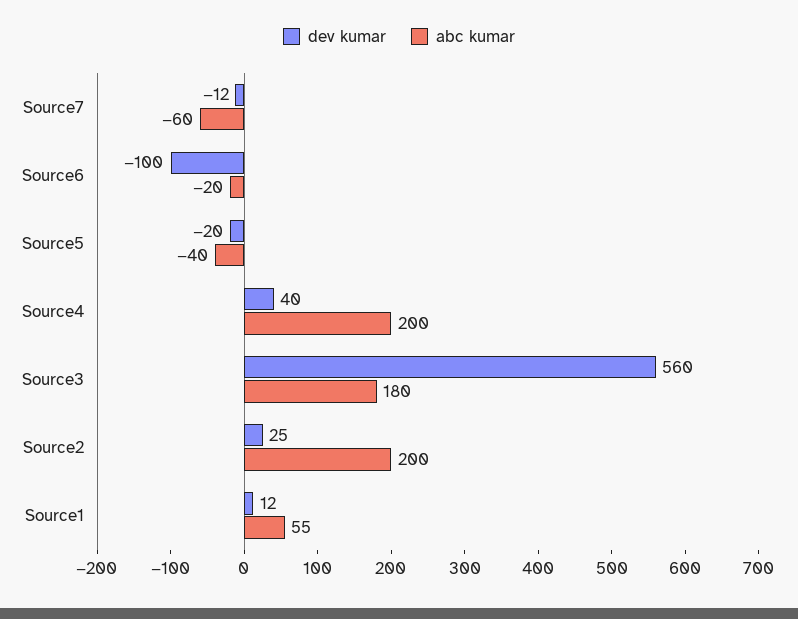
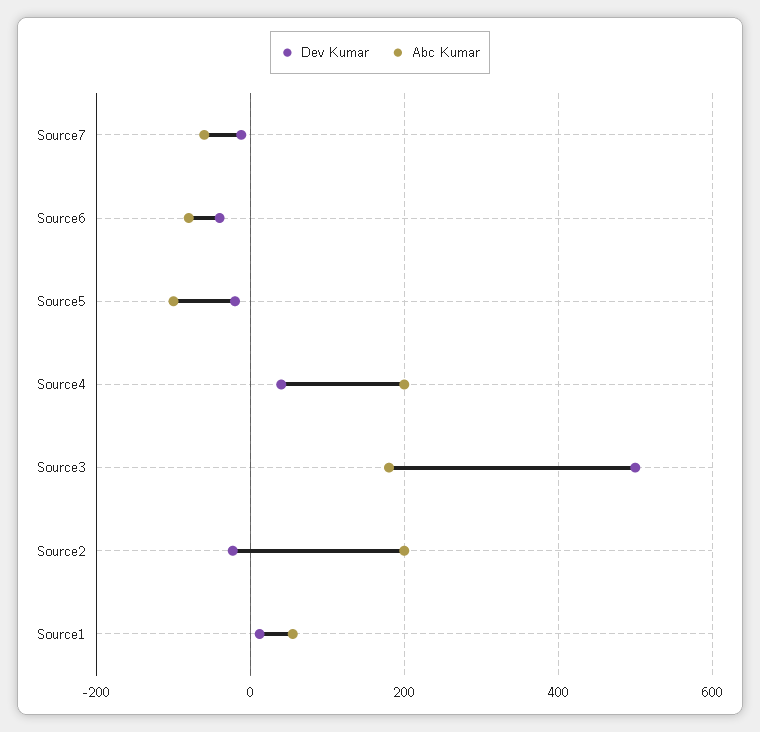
  {
    "dev kumar": {
      "Source7": -12,
-     "Source6": -100,
+     "Source6": -40,
      "Source5": -20,
      "Source4": 40,
-     "Source3": 560,
+     "Source3": 500,
-     "Source2": 25,
+     "Source2": -20,
      "Source1": 12
    },
    "abc kumar": {
      "Source7": -60,
-     "Source6": -20,
+     "Source6": -80,
-     "Source5": -40,
+     "Source5": -100,
      "Source4": 200,
      "Source3": 180,
      "Source2": 200,
      "Source1": 55
    }
  }

